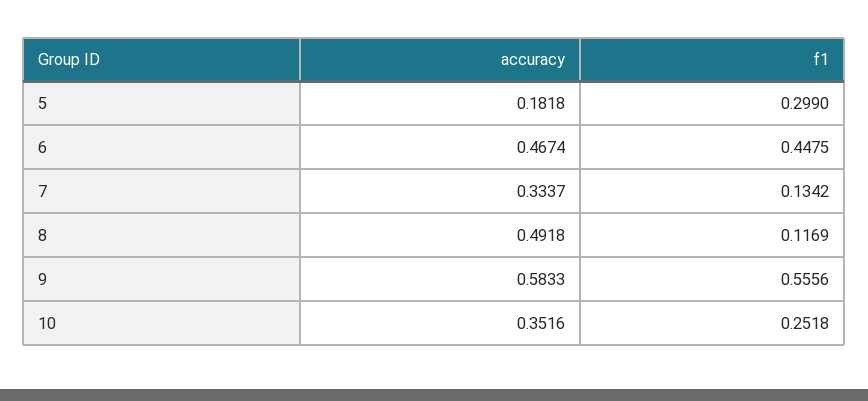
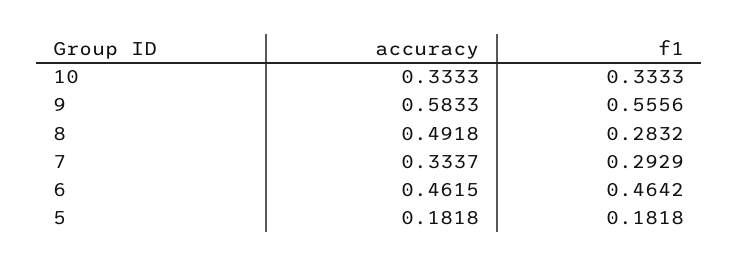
  {
    "accuracy": {
      "5": 0.1818,
-     "6": 0.4674,
+     "6": 0.4615,
      "7": 0.3337,
      "8": 0.4918,
      "9": 0.5833,
-     "10": 0.3516
+     "10": 0.3333
    },
    "f1": {
-     "5": 0.299,
+     "5": 0.1818,
-     "6": 0.4475,
+     "6": 0.4642,
-     "7": 0.1342,
+     "7": 0.2929,
-     "8": 0.1169,
+     "8": 0.2832,
      "9": 0.5556,
-     "10": 0.2518
+     "10": 0.3333
    }
  }

